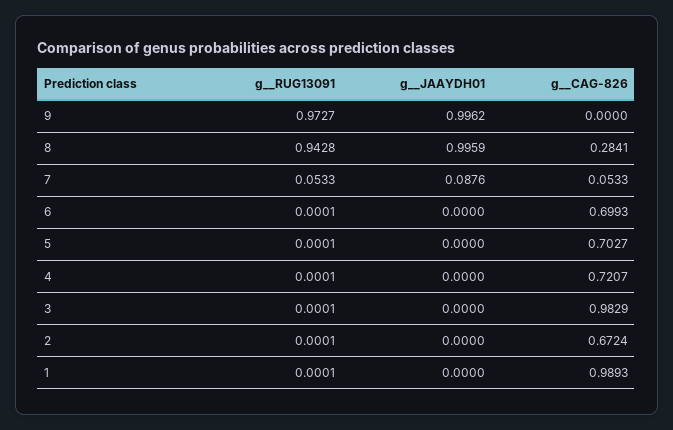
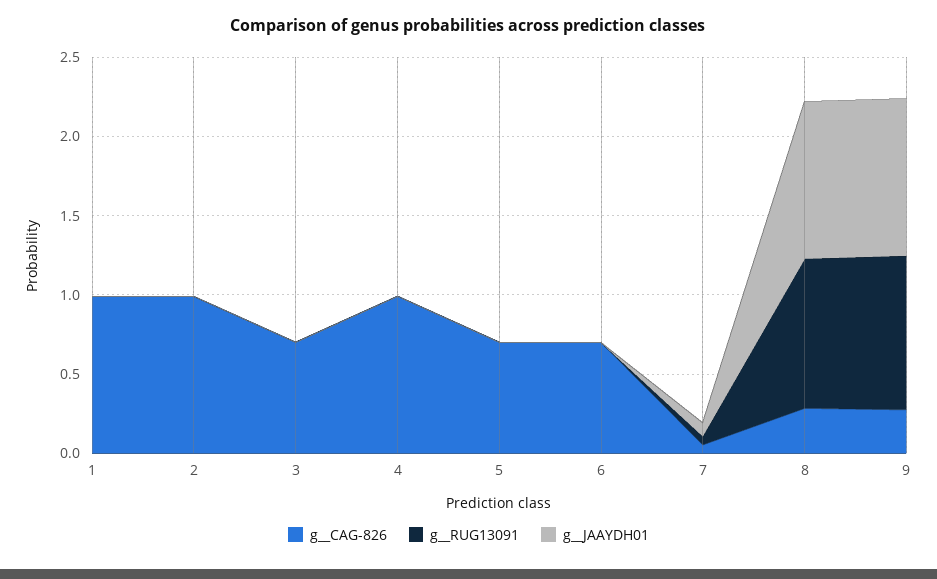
  {
    "g__RUG13091": {
      "9": 0.9727,
      "8": 0.9428,
      "7": 0.0533,
      "6": 0.0001,
      "5": 0.0001,
      "4": 0.0001,
      "3": 0.0001,
      "2": 0.0001,
      "1": 0.0001
    },
    "g__JAAYDH01": {
      "9": 0.9962,
      "8": 0.9959,
      "7": 0.0876,
      "6": 0,
      "5": 0,
      "4": 0,
      "3": 0,
      "2": 0,
      "1": 0
    },
    "g__CAG-826": {
-     "9": 0,
+     "9": 0.3,
      "8": 0.2841,
      "7": 0.0533,
      "6": 0.6993,
      "5": 0.7027,
-     "4": 0.7207,
+     "4": 1,
-     "3": 0.9829,
+     "3": 0.7,
-     "2": 0.6724,
+     "2": 1,
      "1": 0.9893
    }
  }

